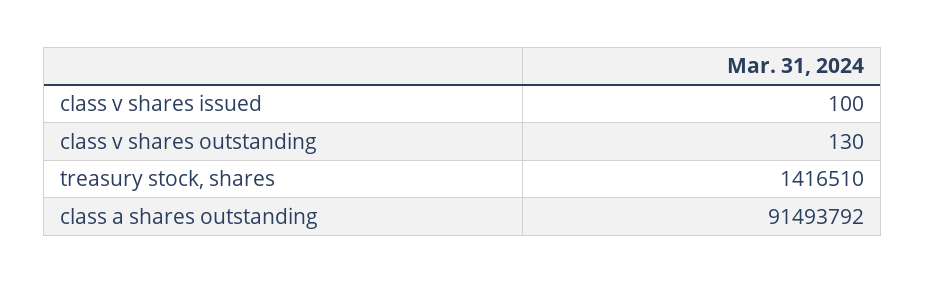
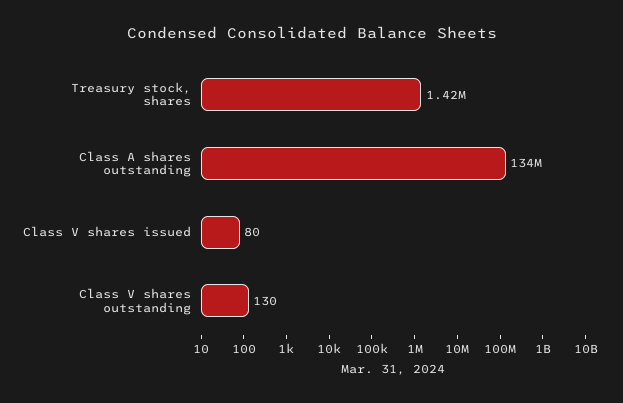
  {
-   "class v shares issued": 100,
+   "class v shares issued": 80,
    "class v shares outstanding": 130,
    "treasury stock, shares": 1416510,
-   "class a shares outstanding": 91493792
+   "class a shares outstanding": 134000000
  }

